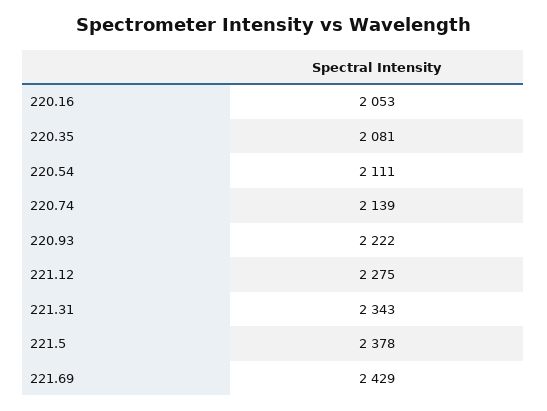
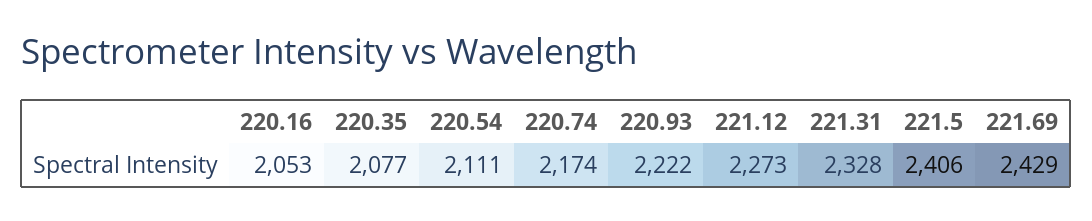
  {
    "220.16": 2053,
-   "220.35": 2081,
+   "220.35": 2077,
    "220.54": 2111,
-   "220.74": 2139,
+   "220.74": 2174,
    "220.93": 2222,
-   "221.12": 2275,
+   "221.12": 2273,
-   "221.31": 2343,
+   "221.31": 2328,
-   "221.5": 2378,
+   "221.5": 2406,
    "221.69": 2429
  }

